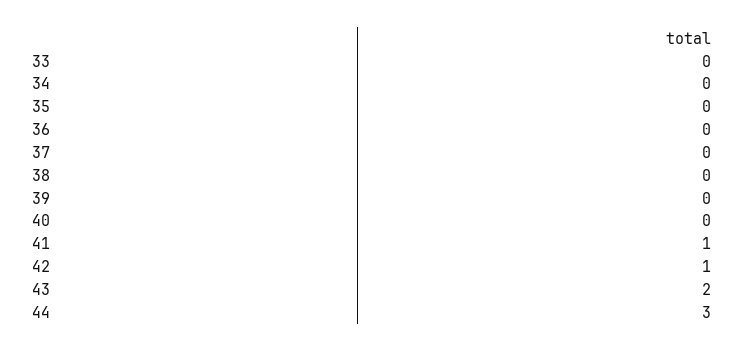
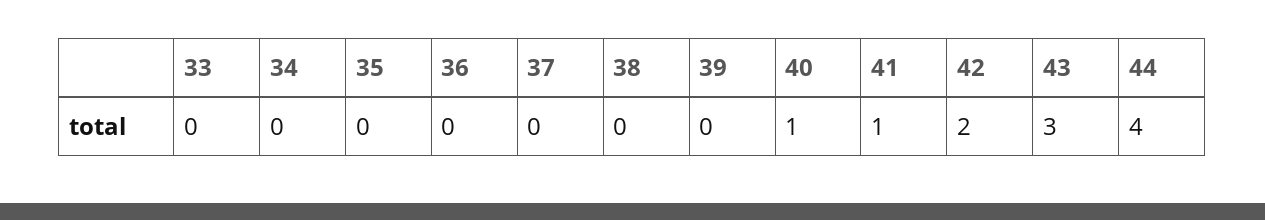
  {
    "33": 0,
    "34": 0,
    "35": 0,
    "36": 0,
    "37": 0,
    "38": 0,
    "39": 0,
-   "40": 0,
+   "40": 1,
    "41": 1,
-   "42": 1,
+   "42": 2,
-   "43": 2,
+   "43": 3,
-   "44": 3
+   "44": 4
  }

